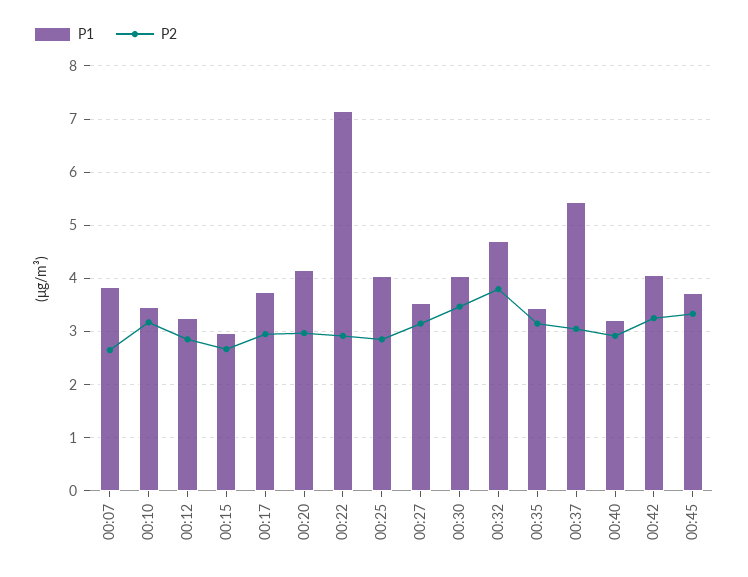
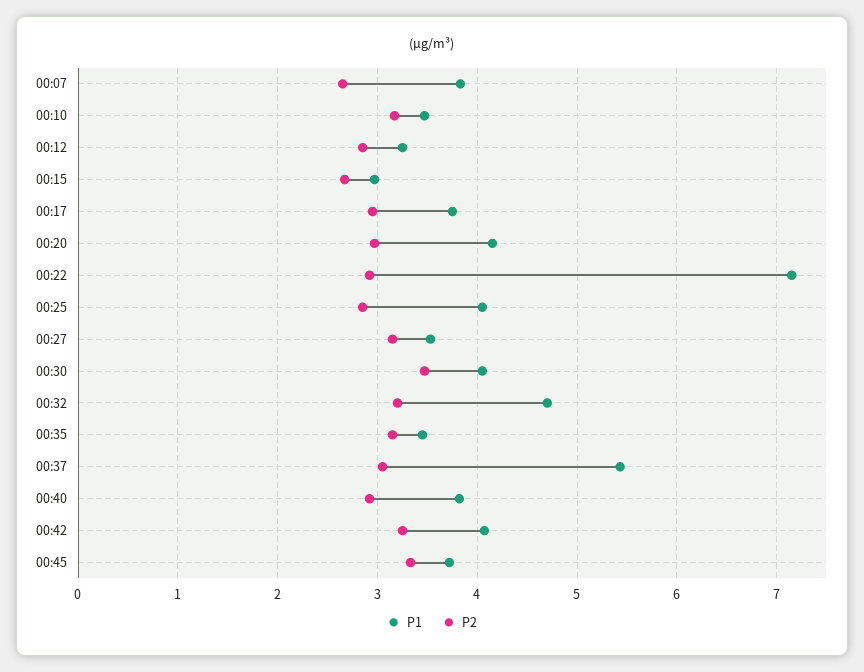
  {
    "P1": {
      "00:07": 3.8,
      "00:10": 3.5,
      "00:12": 3.3,
      "00:15": 3,
      "00:17": 3.8,
      "00:20": 4.2,
      "00:22": 7.2,
      "00:25": 4.1,
      "00:27": 3.5,
      "00:30": 4.1,
      "00:32": 4.7,
      "00:35": 3.5,
      "00:37": 5.4,
-     "00:40": 3.2,
+     "00:40": 3.8,
      "00:42": 4.1,
      "00:45": 3.7
    },
    "P2": {
      "00:07": 2.7,
      "00:10": 3.2,
      "00:12": 2.9,
      "00:15": 2.7,
      "00:17": 3,
      "00:20": 3,
      "00:22": 2.9,
      "00:25": 2.9,
      "00:27": 3.2,
      "00:30": 3.5,
-     "00:32": 3.8,
+     "00:32": 3.2,
      "00:35": 3.2,
      "00:37": 3.1,
      "00:40": 2.9,
      "00:42": 3.3,
      "00:45": 3.3
    }
  }

